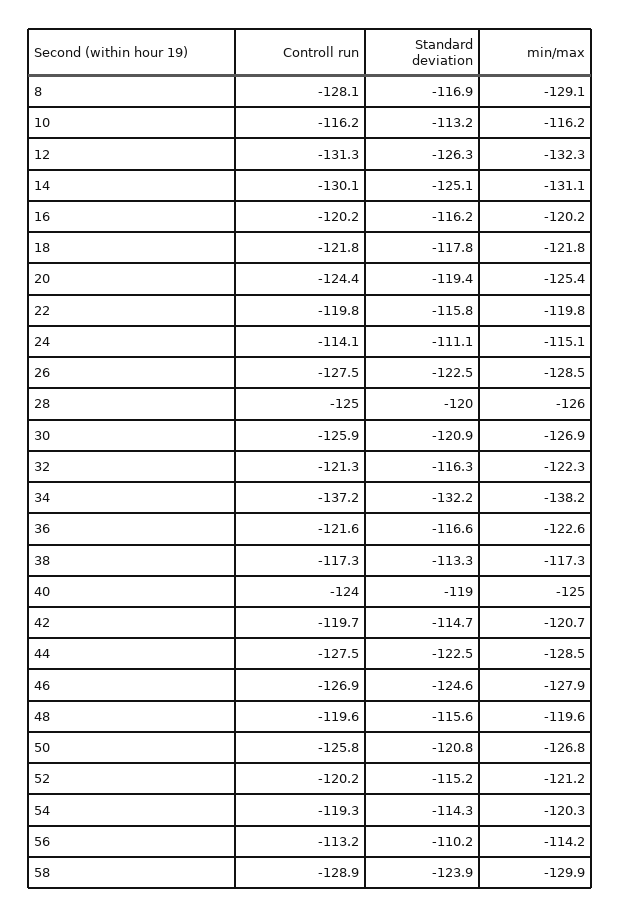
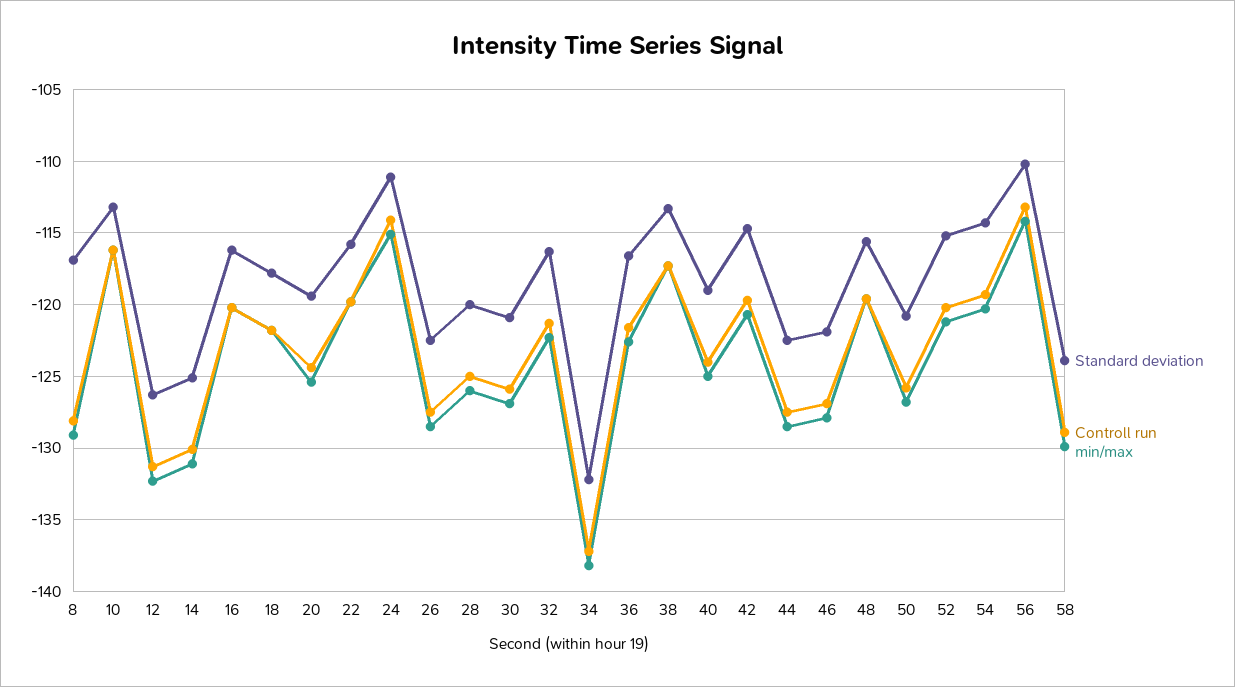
  {
    "Controll run": {
      "8": -128.1,
      "10": -116.2,
      "12": -131.3,
      "14": -130.1,
      "16": -120.2,
      "18": -121.8,
      "20": -124.4,
      "22": -119.8,
      "24": -114.1,
      "26": -127.5,
      "28": -125,
      "30": -125.9,
      "32": -121.3,
      "34": -137.2,
      "36": -121.6,
      "38": -117.3,
      "40": -124,
      "42": -119.7,
      "44": -127.5,
      "46": -126.9,
      "48": -119.6,
      "50": -125.8,
      "52": -120.2,
      "54": -119.3,
      "56": -113.2,
      "58": -128.9
    },
    "Standard deviation": {
      "8": -116.9,
      "10": -113.2,
      "12": -126.3,
      "14": -125.1,
      "16": -116.2,
      "18": -117.8,
      "20": -119.4,
      "22": -115.8,
      "24": -111.1,
      "26": -122.5,
      "28": -120,
      "30": -120.9,
      "32": -116.3,
      "34": -132.2,
      "36": -116.6,
      "38": -113.3,
      "40": -119,
      "42": -114.7,
      "44": -122.5,
-     "46": -124.6,
+     "46": -122,
      "48": -115.6,
      "50": -120.8,
      "52": -115.2,
      "54": -114.3,
      "56": -110.2,
      "58": -123.9
    },
    "min/max": {
      "8": -129.1,
      "10": -116.2,
      "12": -132.3,
      "14": -131.1,
      "16": -120.2,
      "18": -121.8,
      "20": -125.4,
      "22": -119.8,
      "24": -115.1,
      "26": -128.5,
      "28": -126,
      "30": -126.9,
      "32": -122.3,
      "34": -138.2,
      "36": -122.6,
      "38": -117.3,
      "40": -125,
      "42": -120.7,
      "44": -128.5,
      "46": -127.9,
      "48": -119.6,
      "50": -126.8,
      "52": -121.2,
      "54": -120.3,
      "56": -114.2,
      "58": -129.9
    }
  }

